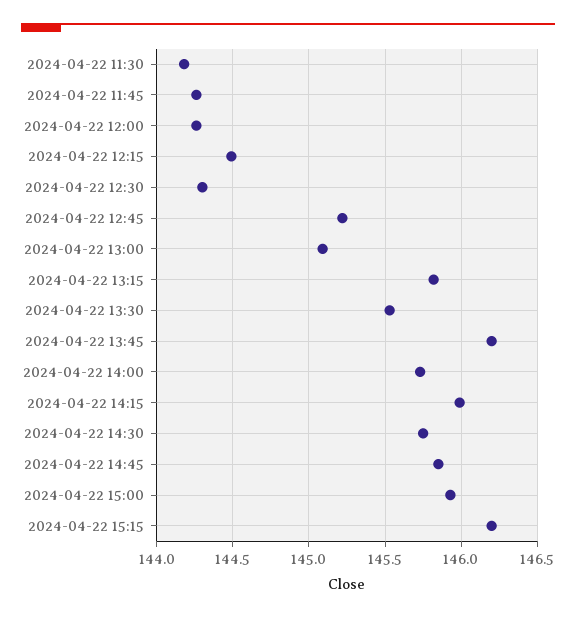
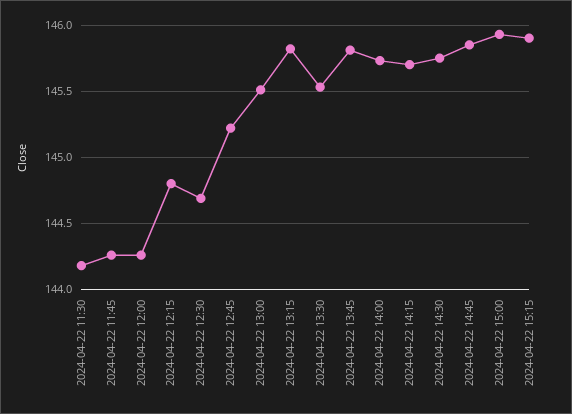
  {
    "2024-04-22 11:30": 144.2,
    "2024-04-22 11:45": 144.25,
    "2024-04-22 12:00": 144.25,
-   "2024-04-22 12:15": 144.5,
+   "2024-04-22 12:15": 144.8,
-   "2024-04-22 12:30": 144.3,
+   "2024-04-22 12:30": 144.7,
    "2024-04-22 12:45": 145.2,
-   "2024-04-22 13:00": 145.1,
+   "2024-04-22 13:00": 145.5,
    "2024-04-22 13:15": 145.8,
    "2024-04-22 13:30": 145.55,
-   "2024-04-22 13:45": 146.2,
+   "2024-04-22 13:45": 145.8,
    "2024-04-22 14:00": 145.75,
-   "2024-04-22 14:15": 146,
+   "2024-04-22 14:15": 145.7,
    "2024-04-22 14:30": 145.75,
    "2024-04-22 14:45": 145.85,
    "2024-04-22 15:00": 145.95,
-   "2024-04-22 15:15": 146.2
+   "2024-04-22 15:15": 145.9
  }

